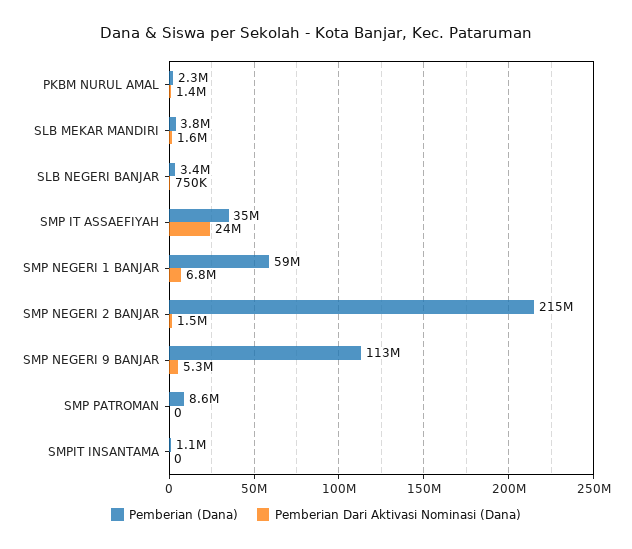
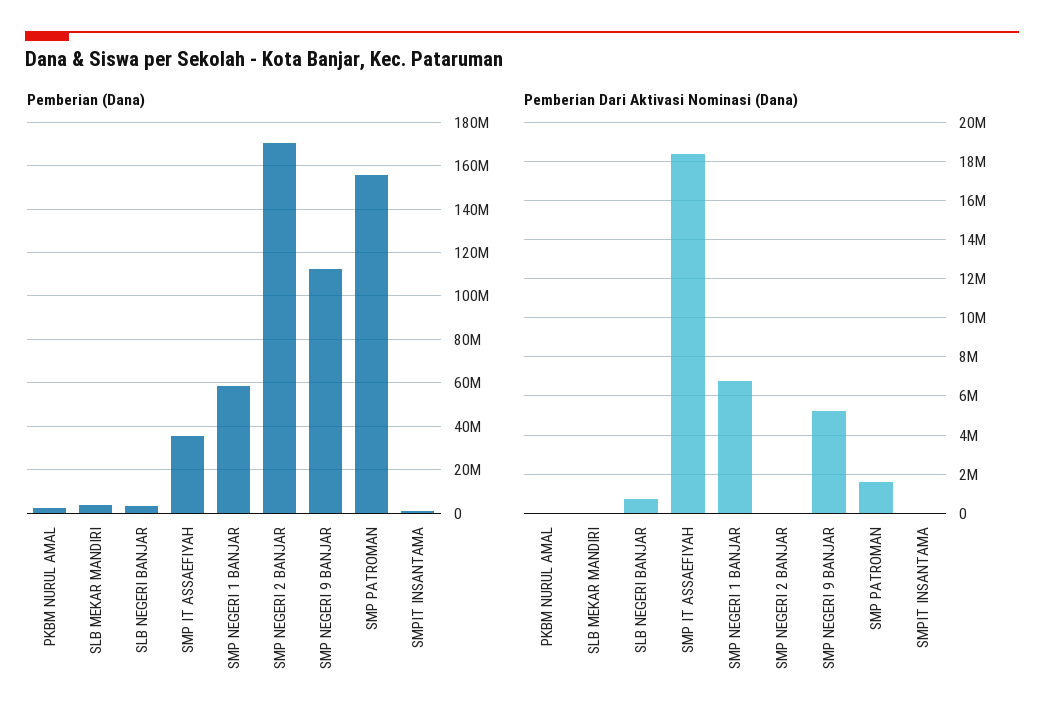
  {
    "Pemberian (Dana)": {
      "PKBM NURUL AMAL": 2300000,
      "SLB MEKAR MANDIRI": 3800000,
      "SLB NEGERI BANJAR": 3400000,
      "SMP IT ASSAEFIYAH": 35000000,
      "SMP NEGERI 1 BANJAR": 59000000,
-     "SMP NEGERI 2 BANJAR": 215000000,
+     "SMP NEGERI 2 BANJAR": 170000000,
      "SMP NEGERI 9 BANJAR": 113000000,
-     "SMP PATROMAN": 8600000,
+     "SMP PATROMAN": 155000000,
      "SMPIT INSANTAMA": 1100000
    },
    "Pemberian Dari Aktivasi Nominasi (Dana)": {
-     "PKBM NURUL AMAL": 1400000,
+     "PKBM NURUL AMAL": 0,
-     "SLB MEKAR MANDIRI": 1600000,
+     "SLB MEKAR MANDIRI": 0,
      "SLB NEGERI BANJAR": 750000,
-     "SMP IT ASSAEFIYAH": 24000000,
+     "SMP IT ASSAEFIYAH": 18500000,
      "SMP NEGERI 1 BANJAR": 6800000,
-     "SMP NEGERI 2 BANJAR": 1500000,
+     "SMP NEGERI 2 BANJAR": 0,
      "SMP NEGERI 9 BANJAR": 5300000,
-     "SMP PATROMAN": 0,
+     "SMP PATROMAN": 1500000,
      "SMPIT INSANTAMA": 0
    }
  }

